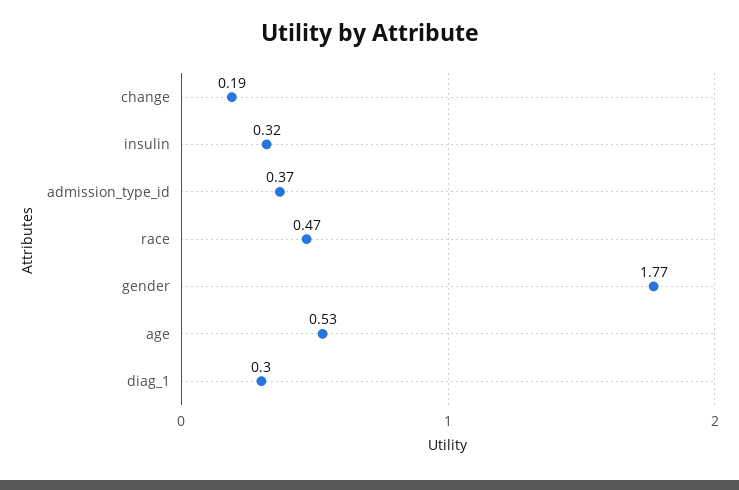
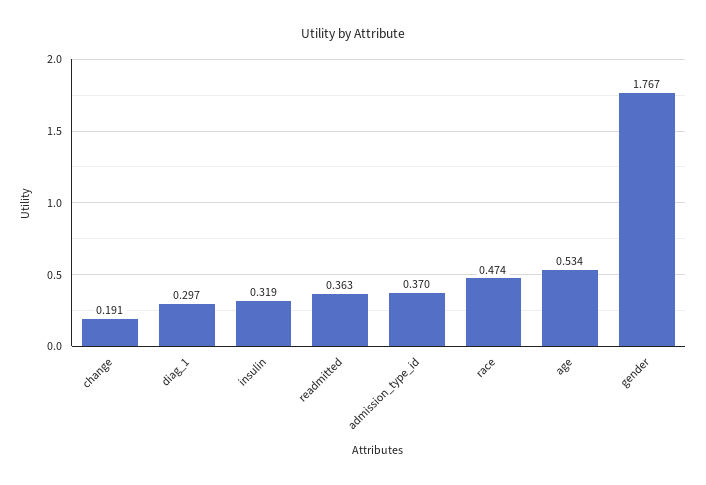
  {
    "change": 0.191,
    "insulin": 0.319,
    "admission_type_id": 0.37,
    "race": 0.474,
    "gender": 1.767,
    "age": 0.534,
-   "diag_1": 0.297
+   "diag_1": 0.297,
+   "readmitted": 0.363
  }

